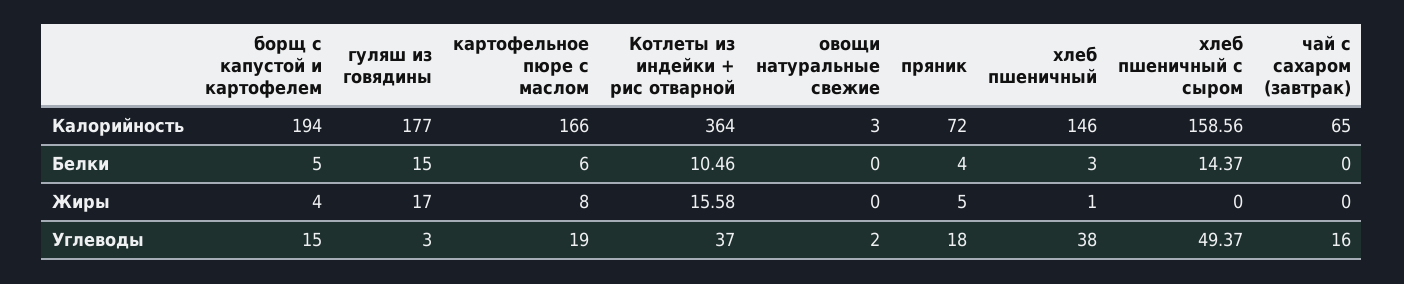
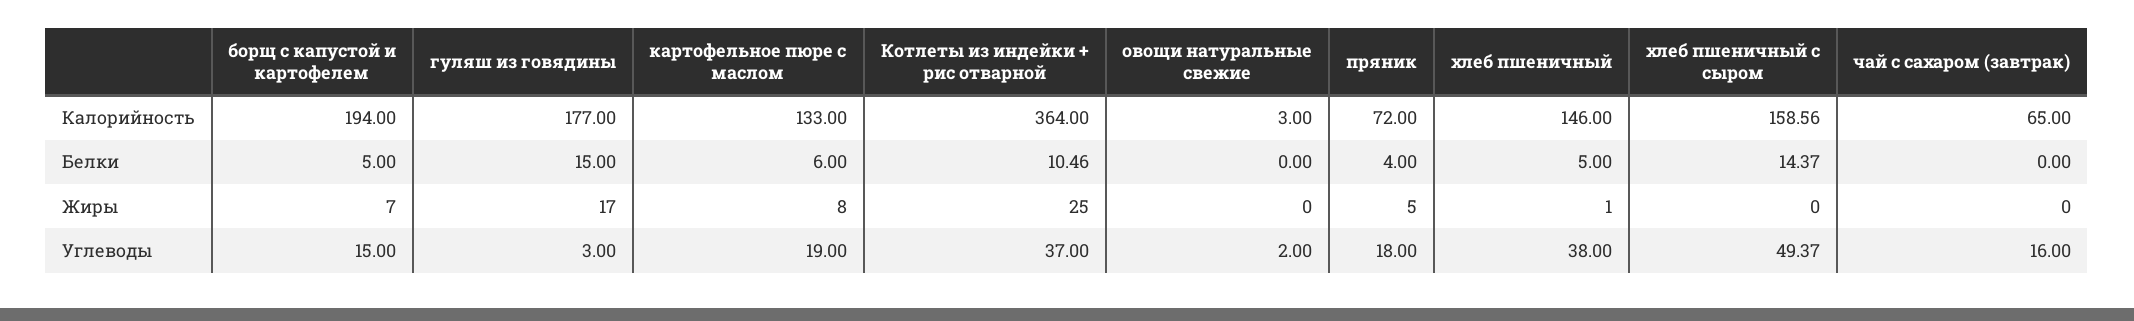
  {
    "борщ с капустой и картофелем": {
      "Калорийность": 194,
      "Белки": 5,
-     "Жиры": 4,
+     "Жиры": 7,
      "Углеводы": 15
    },
    "гуляш из говядины": {
      "Калорийность": 177,
      "Белки": 15,
      "Жиры": 17,
      "Углеводы": 3
    },
    "картофельное пюре с маслом": {
-     "Калорийность": 166,
+     "Калорийность": 133,
      "Белки": 6,
      "Жиры": 8,
      "Углеводы": 19
    },
    "Котлеты из индейки + рис отварной": {
      "Калорийность": 364,
      "Белки": 10.46,
-     "Жиры": 15.58,
+     "Жиры": 25,
      "Углеводы": 37
    },
    "овощи натуральные свежие": {
      "Калорийность": 3,
      "Белки": 0,
      "Жиры": 0,
      "Углеводы": 2
    },
    "пряник": {
      "Калорийность": 72,
      "Белки": 4,
      "Жиры": 5,
      "Углеводы": 18
    },
    "хлеб пшеничный": {
      "Калорийность": 146,
-     "Белки": 3,
+     "Белки": 5,
      "Жиры": 1,
      "Углеводы": 38
    },
    "хлеб пшеничный с сыром": {
      "Калорийность": 158.56,
      "Белки": 14.37,
      "Жиры": 0,
      "Углеводы": 49.37
    },
    "чай с сахаром (завтрак)": {
      "Калорийность": 65,
      "Белки": 0,
      "Жиры": 0,
      "Углеводы": 16
    }
  }

